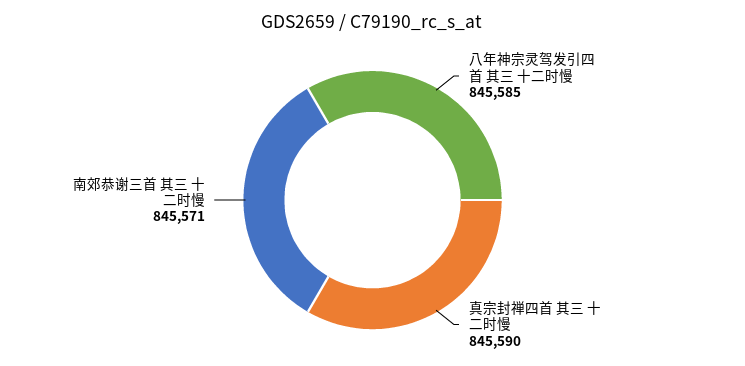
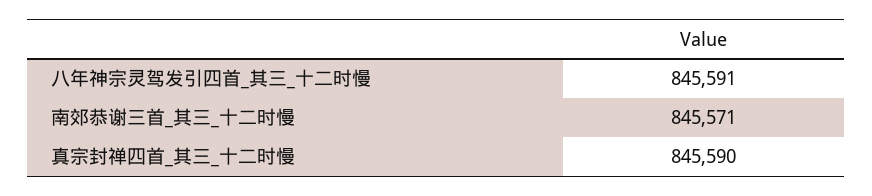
  {
-   "八年神宗灵驾发引四首 其三 十二时慢": 845585,
+   "八年神宗灵驾发引四首 其三 十二时慢": 845591,
    "真宗封禅四首 其三 十二时慢": 845590,
    "南郊恭谢三首 其三 十二时慢": 845571
  }

